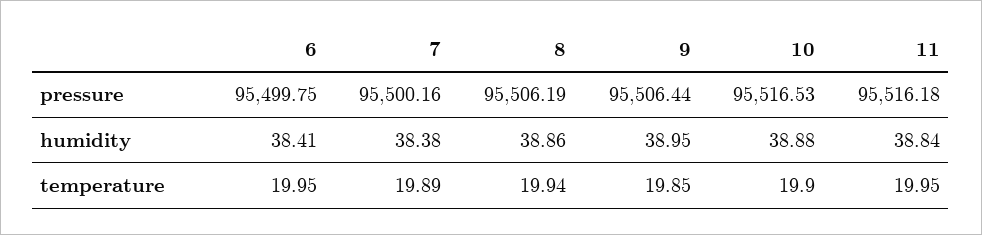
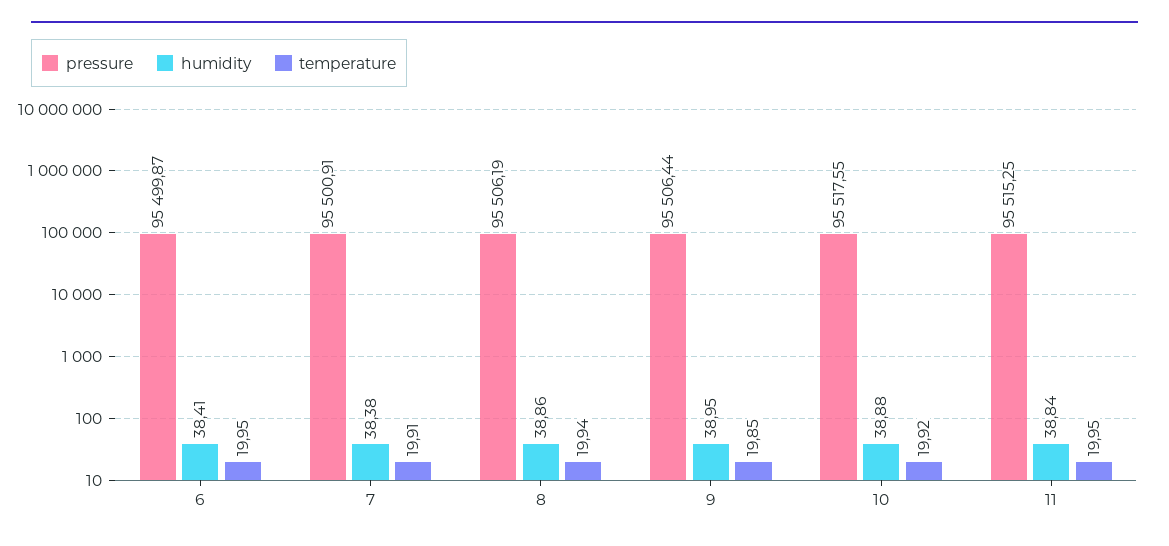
  {
    "pressure": {
-     "6": 95499.75,
+     "6": 95499.87,
-     "7": 95500.16,
+     "7": 95500.91,
      "8": 95506.19,
      "9": 95506.44,
-     "10": 95516.53,
+     "10": 95517.55,
-     "11": 95516.18
+     "11": 95515.25
    },
    "humidity": {
      "6": 38.41,
      "7": 38.38,
      "8": 38.86,
      "9": 38.95,
      "10": 38.88,
      "11": 38.84
    },
    "temperature": {
      "6": 19.95,
-     "7": 19.89,
+     "7": 19.91,
      "8": 19.94,
      "9": 19.85,
-     "10": 19.9,
+     "10": 19.92,
      "11": 19.95
    }
  }

